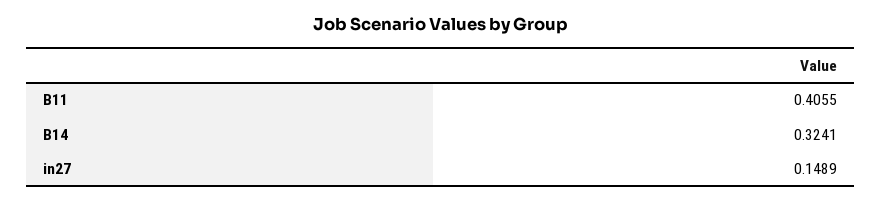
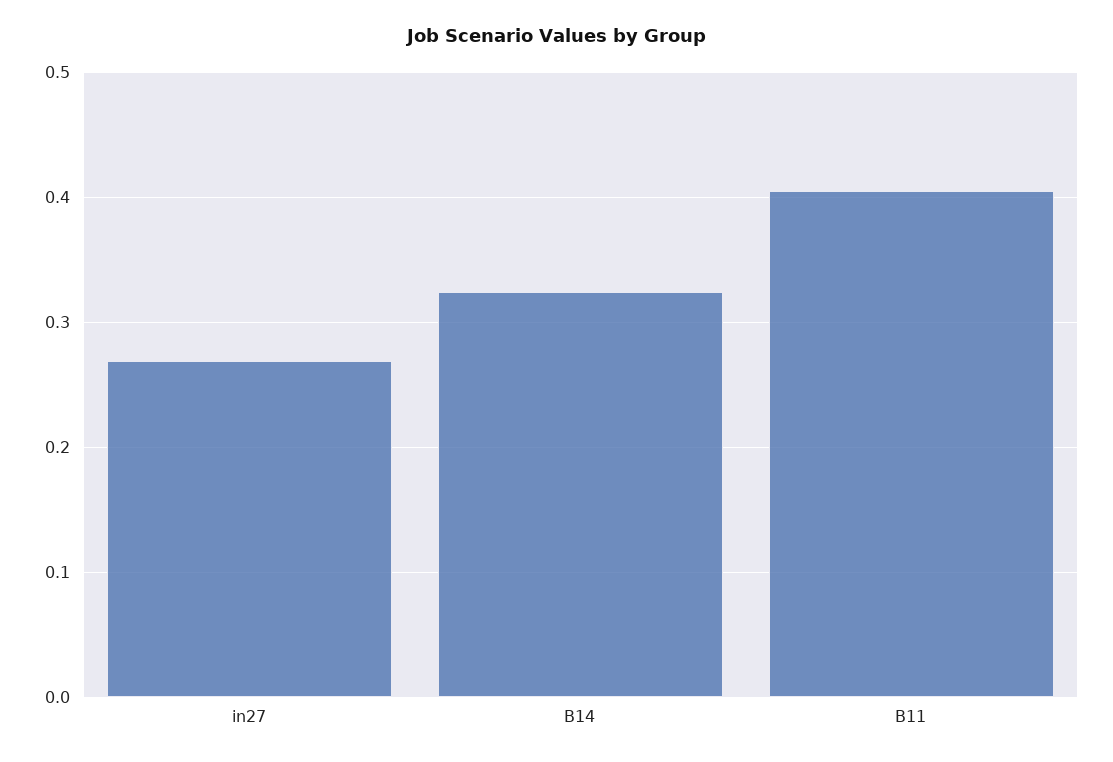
  {
    "B11": 0.4055,
    "B14": 0.3241,
-   "in27": 0.1489
+   "in27": 0.27
  }

